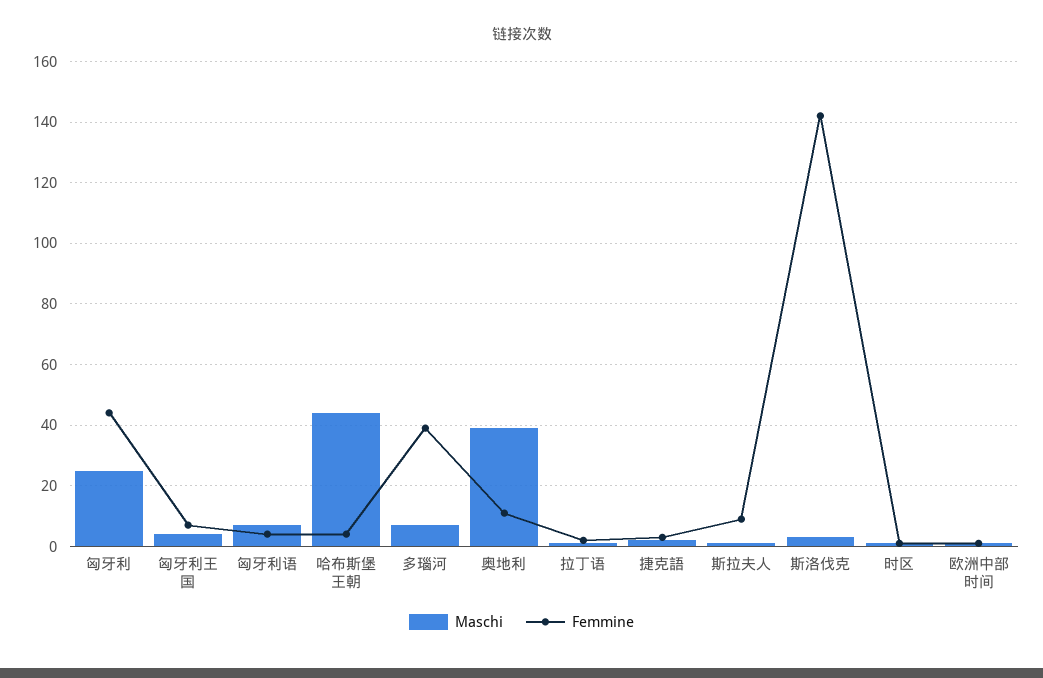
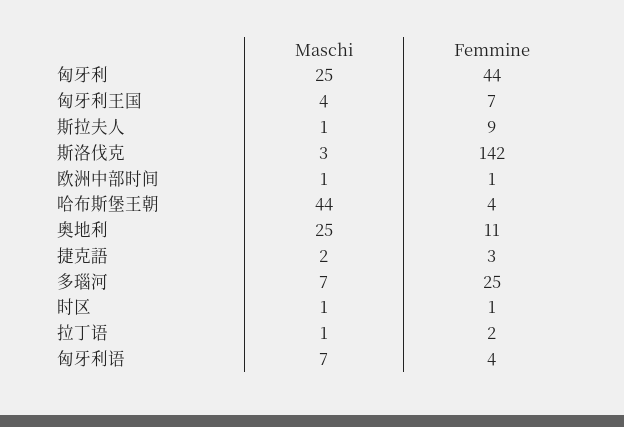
  {
    "Maschi": {
      "匈牙利": 25,
      "匈牙利王国": 4,
      "匈牙利语": 7,
      "哈布斯堡王朝": 44,
      "多瑙河": 7,
-     "奥地利": 40,
+     "奥地利": 25,
      "拉丁语": 1,
      "捷克語": 2,
      "斯拉夫人": 1,
      "斯洛伐克": 3,
      "时区": 1,
      "欧洲中部时间": 1
    },
    "Femmine": {
      "匈牙利": 44,
      "匈牙利王国": 7,
      "匈牙利语": 4,
      "哈布斯堡王朝": 4,
-     "多瑙河": 40,
+     "多瑙河": 25,
      "奥地利": 11,
      "拉丁语": 2,
      "捷克語": 3,
      "斯拉夫人": 9,
      "斯洛伐克": 142,
      "时区": 1,
      "欧洲中部时间": 1
    }
  }

